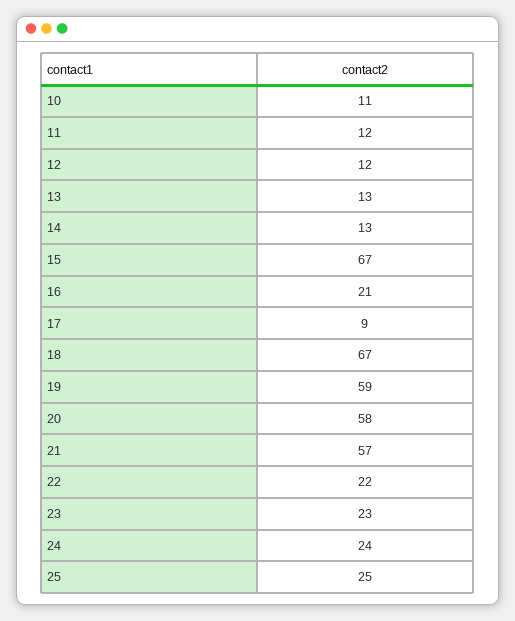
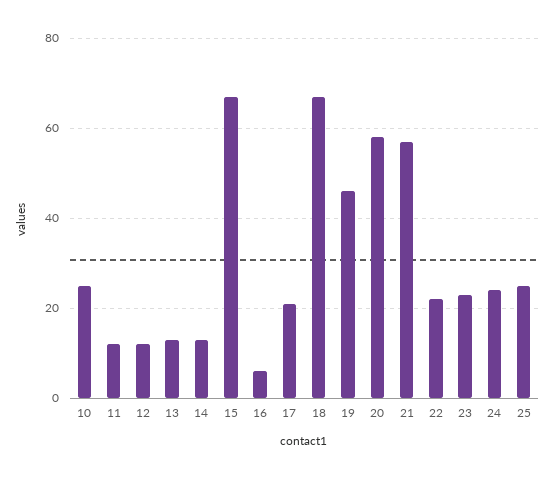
  {
-   "10": 11,
+   "10": 25,
    "11": 12,
    "12": 12,
    "13": 13,
    "14": 13,
    "15": 67,
-   "16": 21,
+   "16": 5,
-   "17": 9,
+   "17": 20,
    "18": 67,
-   "19": 59,
+   "19": 45,
    "20": 58,
    "21": 57,
    "22": 22,
    "23": 23,
    "24": 24,
    "25": 25
  }

